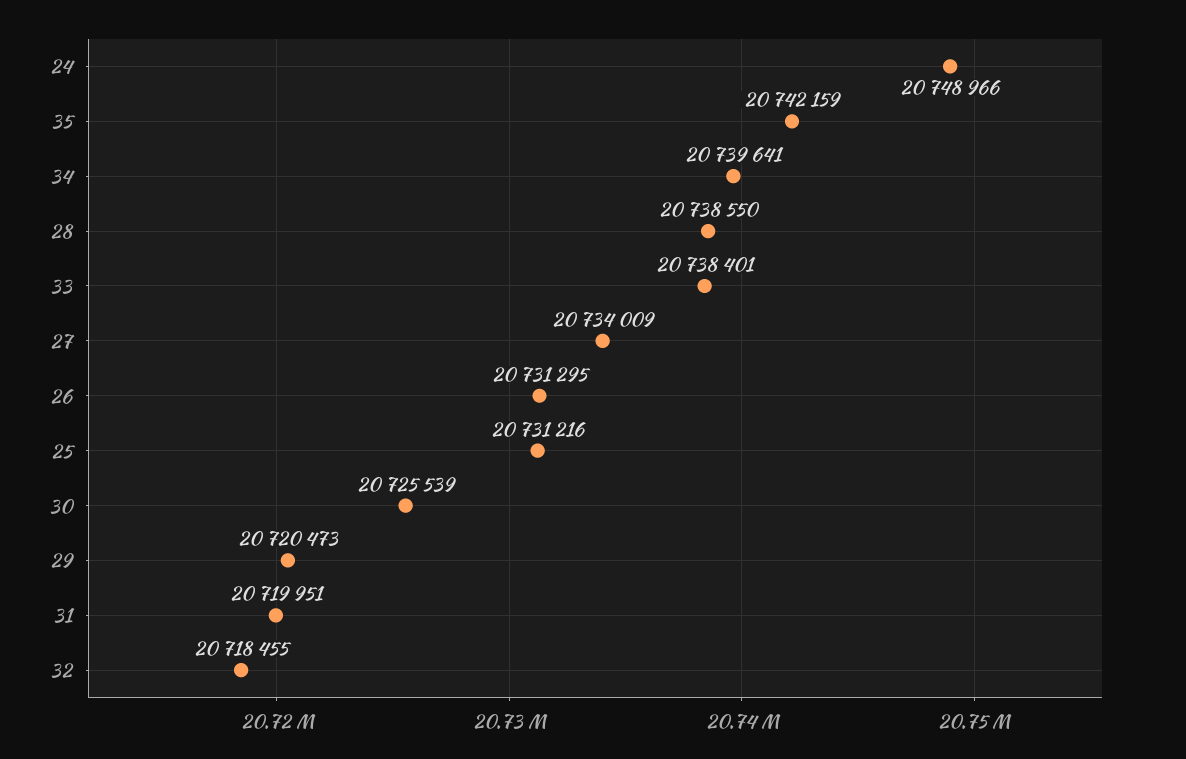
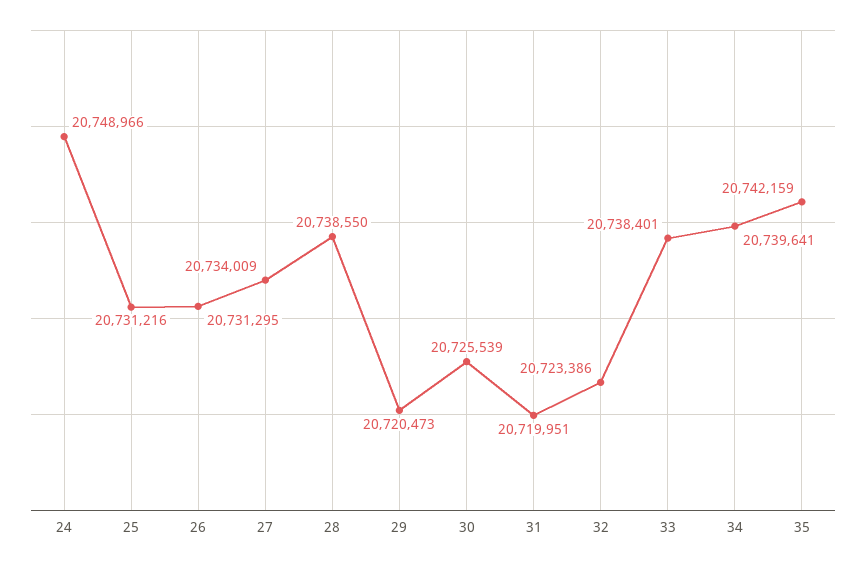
  {
    "24": 20748966,
    "35": 20742159,
    "34": 20739641,
    "28": 20738550,
    "33": 20738401,
    "27": 20734009,
    "26": 20731295,
    "25": 20731216,
    "30": 20725539,
    "29": 20720473,
    "31": 20719951,
-   "32": 20718455
+   "32": 20723386
  }

